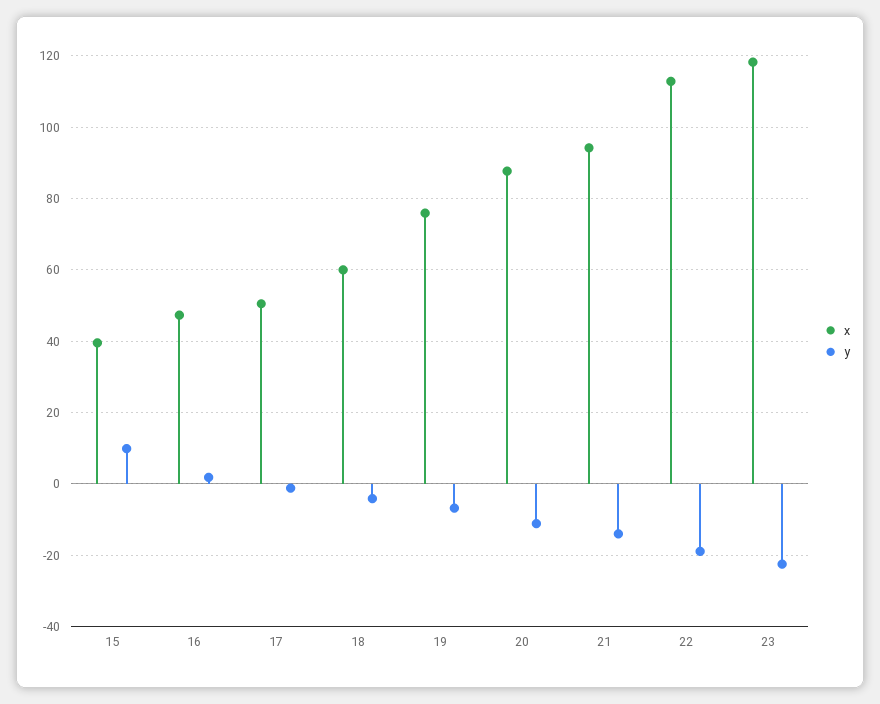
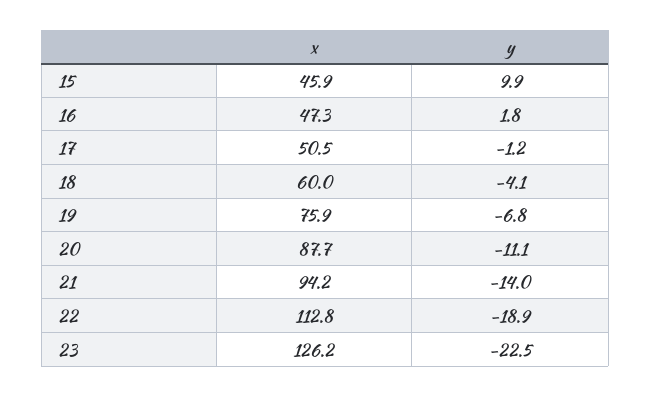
  {
    "x": {
-     "15": 40,
+     "15": 45.9,
      "16": 47.3,
      "17": 50.5,
      "18": 60,
      "19": 75.9,
      "20": 87.7,
      "21": 94.2,
      "22": 112.8,
-     "23": 118
+     "23": 126.2
    },
    "y": {
      "15": 9.9,
      "16": 1.8,
      "17": -1.2,
      "18": -4.1,
      "19": -6.8,
      "20": -11.1,
      "21": -14,
      "22": -18.9,
      "23": -22.5
    }
  }

